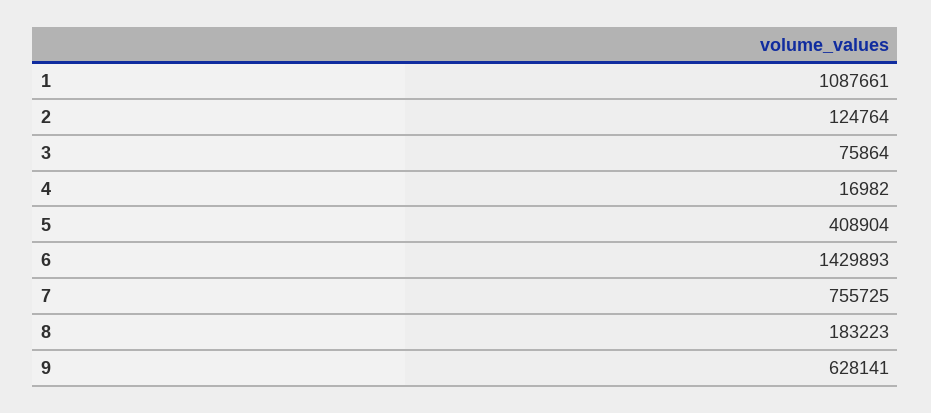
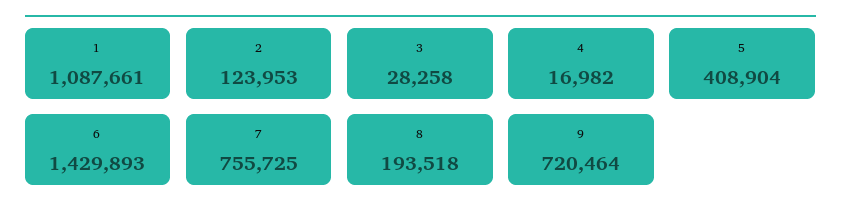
  {
    "1": 1087661,
-   "2": 124764,
+   "2": 123953,
-   "3": 75864,
+   "3": 28258,
    "4": 16982,
    "5": 408904,
    "6": 1429893,
    "7": 755725,
-   "8": 183223,
+   "8": 193518,
-   "9": 628141
+   "9": 720464
  }

